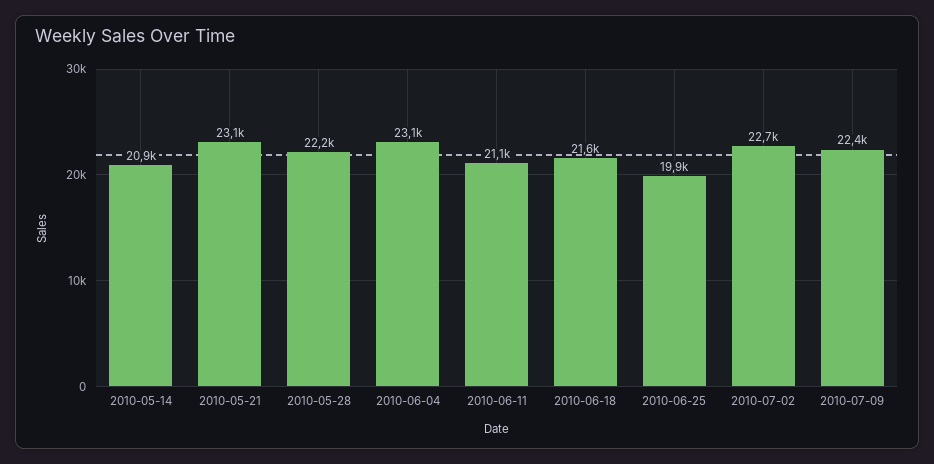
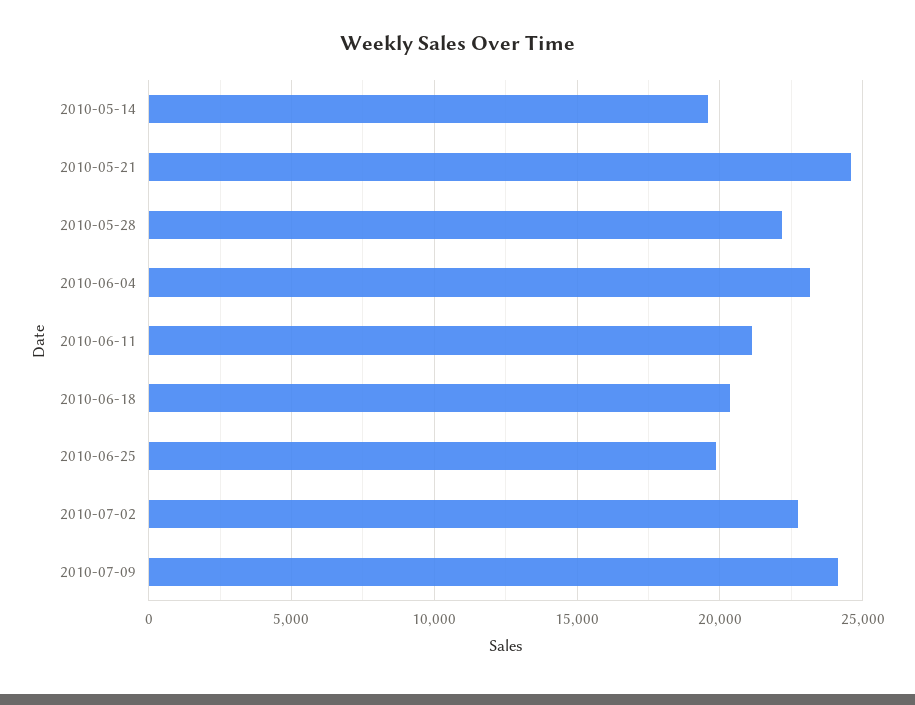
  {
-   "2010-05-14": 20900,
+   "2010-05-14": 19500,
-   "2010-05-21": 23100,
+   "2010-05-21": 24500,
    "2010-05-28": 22200,
    "2010-06-04": 23100,
    "2010-06-11": 21100,
-   "2010-06-18": 21600,
+   "2010-06-18": 20500,
    "2010-06-25": 19900,
    "2010-07-02": 22700,
-   "2010-07-09": 22400
+   "2010-07-09": 24000
  }

